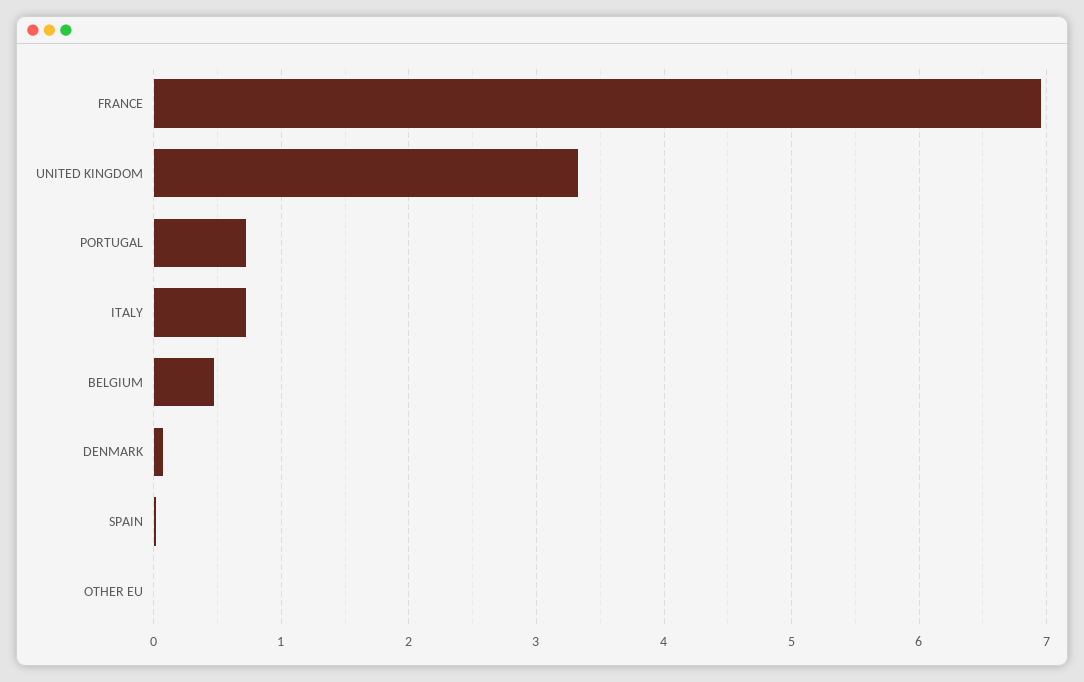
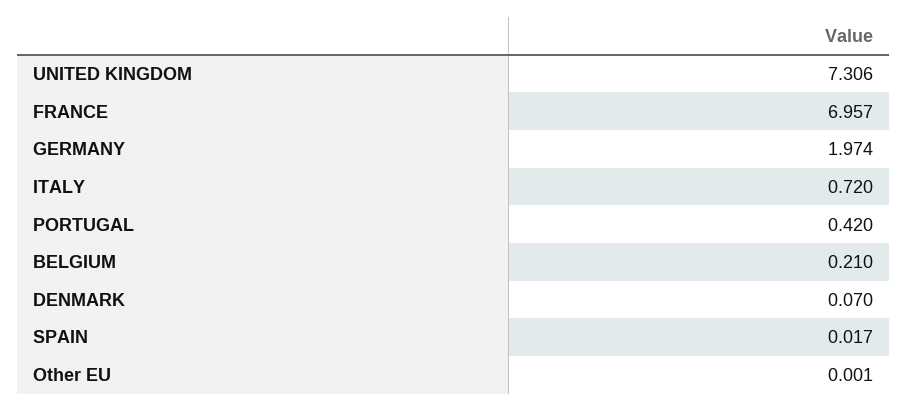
  {
    "FRANCE": 6.957,
-   "UNITED KINGDOM": 3.3,
+   "UNITED KINGDOM": 7.306,
-   "PORTUGAL": 0.7,
+   "PORTUGAL": 0.42,
    "ITALY": 0.72,
-   "BELGIUM": 0.5,
+   "BELGIUM": 0.21,
    "DENMARK": 0.07,
    "SPAIN": 0.017,
-   "OTHER EU": 0.001
+   "OTHER EU": 0.001,
+   "GERMANY": 1.974
  }

